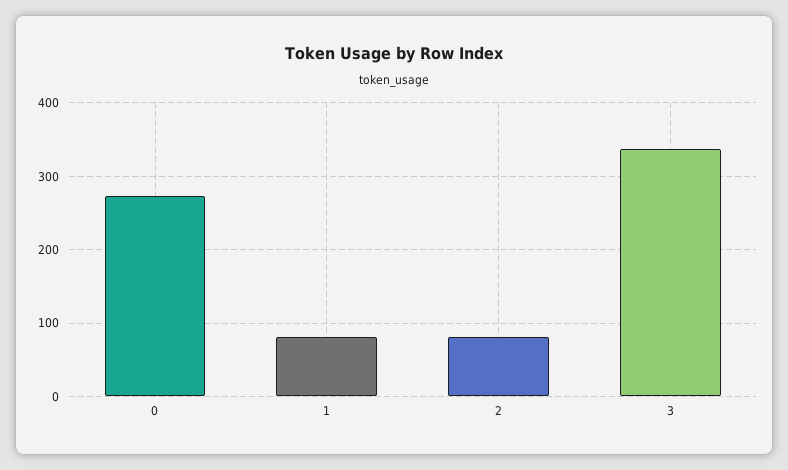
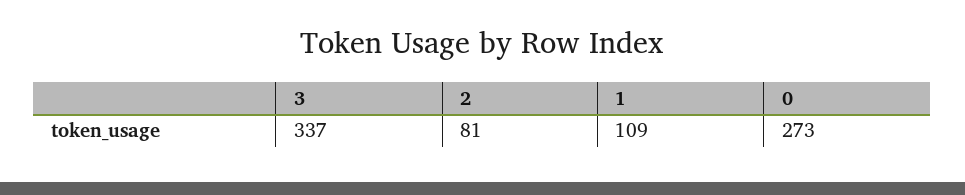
  {
    "0": 273,
-   "1": 80,
+   "1": 109,
    "2": 81,
    "3": 337
  }

